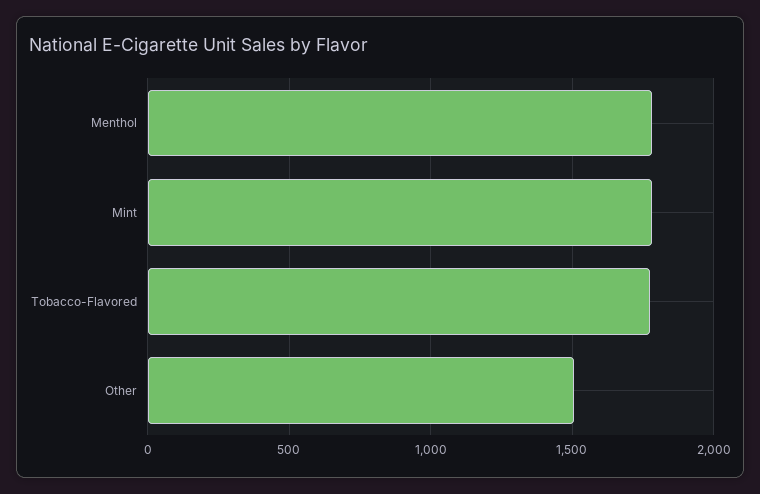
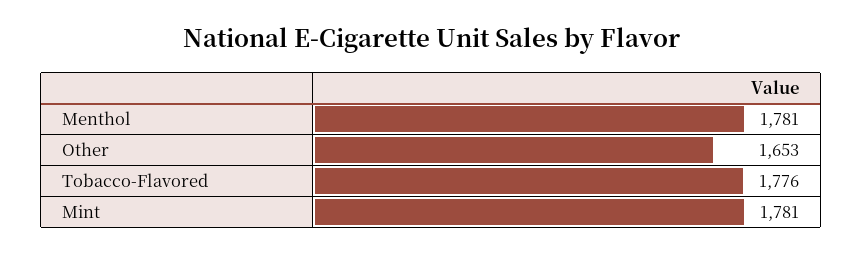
  {
    "Menthol": 1781,
    "Mint": 1781,
    "Tobacco-Flavored": 1776,
-   "Other": 1500
+   "Other": 1653
  }

